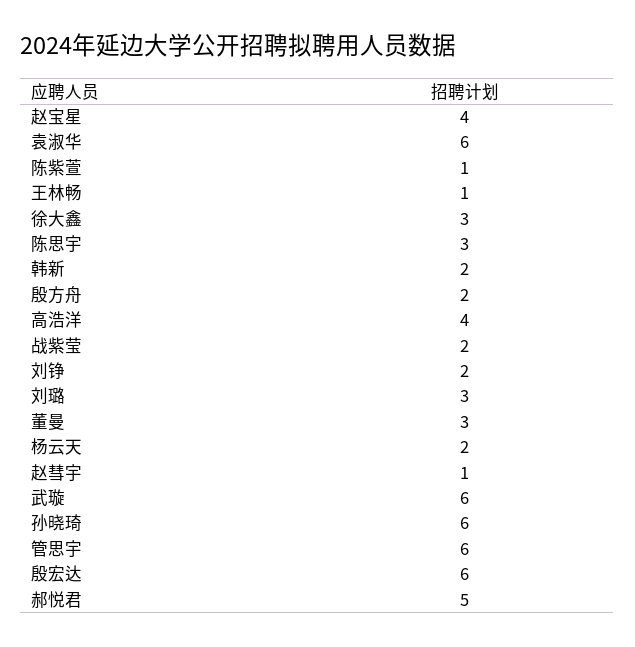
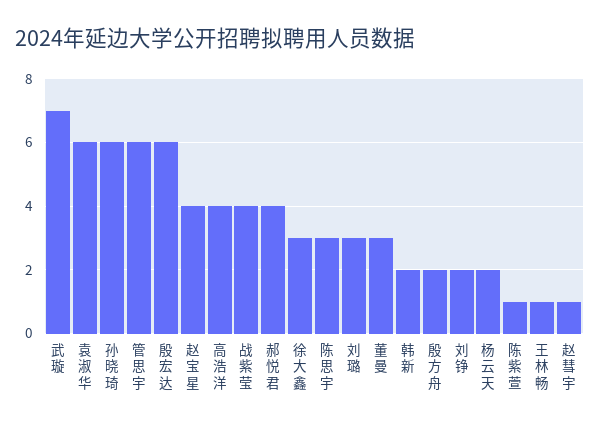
  {
    "赵宝星": 4,
    "袁淑华": 6,
    "陈紫萱": 1,
    "王林畅": 1,
    "徐大鑫": 3,
    "陈思宇": 3,
    "韩新": 2,
    "殷方舟": 2,
    "高浩洋": 4,
-   "战紫莹": 2,
+   "战紫莹": 4,
    "刘铮": 2,
    "刘璐": 3,
    "董曼": 3,
    "杨云天": 2,
    "赵彗宇": 1,
-   "武璇": 6,
+   "武璇": 7,
    "孙晓琦": 6,
    "管思宇": 6,
    "殷宏达": 6,
-   "郝悦君": 5
+   "郝悦君": 4
  }

